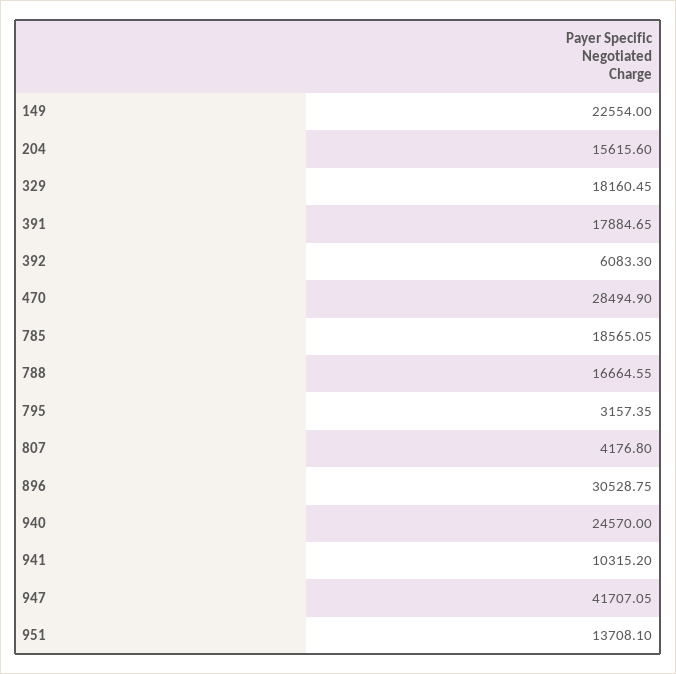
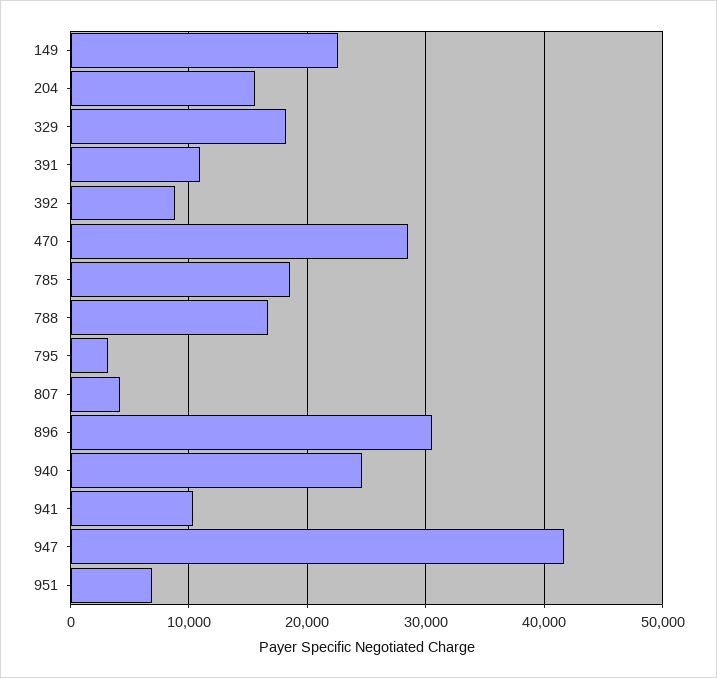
  {
    "149": 22554,
    "204": 15615.6,
    "329": 18160.45,
-   "391": 17884.65,
+   "391": 11000,
-   "392": 6083.3,
+   "392": 9000,
    "470": 28494.9,
    "785": 18565.05,
    "788": 16664.55,
    "795": 3157.35,
    "807": 4176.8,
    "896": 30528.75,
    "940": 24570,
    "941": 10315.2,
    "947": 41707.05,
-   "951": 13708.1
+   "951": 7000
  }

